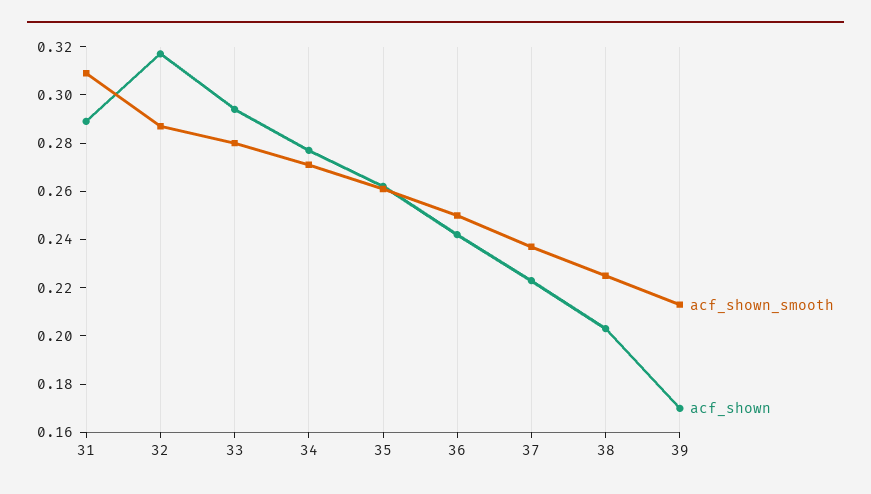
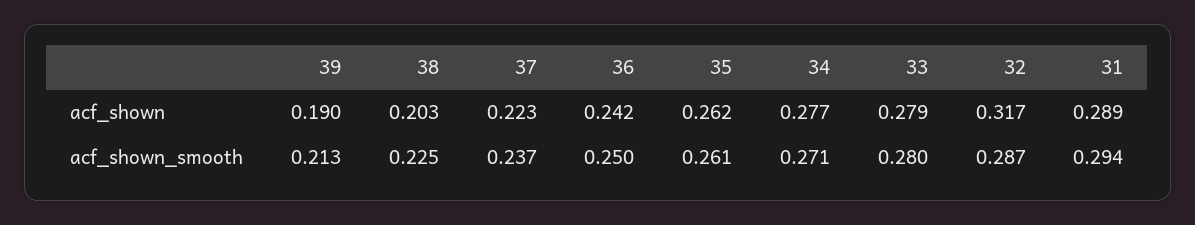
  {
    "acf_shown_smooth": {
-     "31": 0.31,
+     "31": 0.294,
      "32": 0.287,
      "33": 0.28,
      "34": 0.271,
      "35": 0.261,
      "36": 0.25,
      "37": 0.237,
      "38": 0.225,
      "39": 0.213
    },
    "acf_shown": {
      "31": 0.289,
      "32": 0.317,
-     "33": 0.295,
+     "33": 0.279,
      "34": 0.277,
      "35": 0.262,
      "36": 0.242,
      "37": 0.223,
      "38": 0.203,
-     "39": 0.17
+     "39": 0.19
    }
  }

